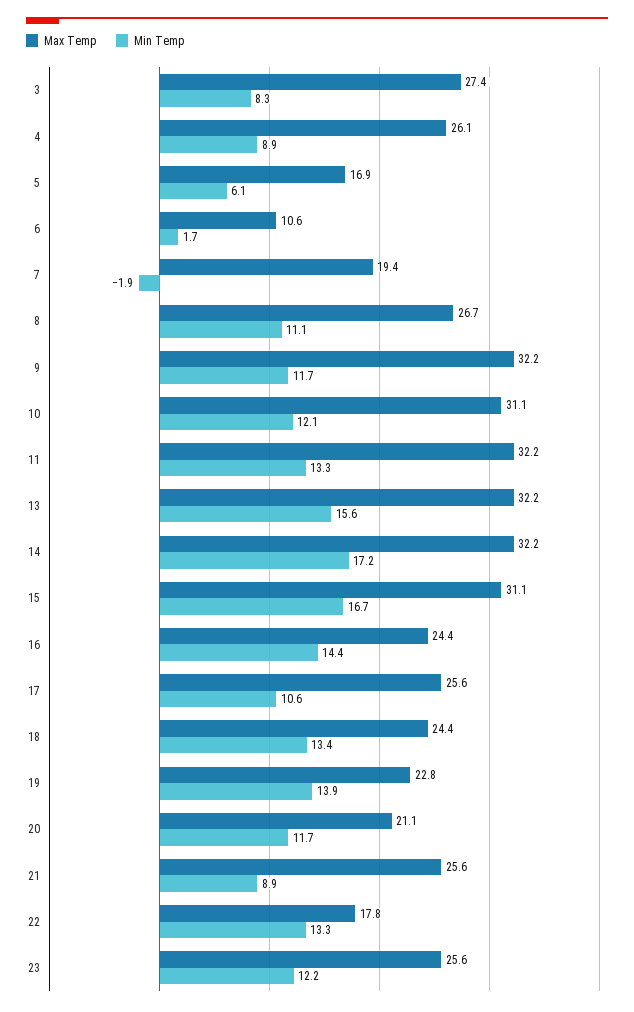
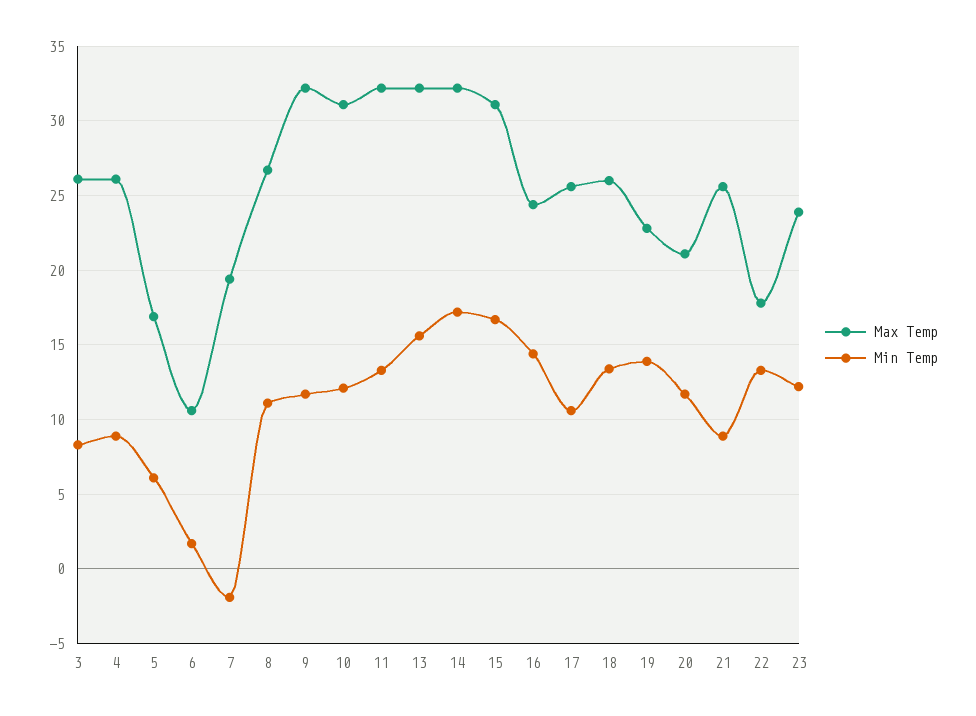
  {
    "Max Temp": {
-     "3": 27.4,
+     "3": 26,
      "4": 26.1,
      "5": 16.9,
      "6": 10.6,
      "7": 19.4,
      "8": 26.7,
      "9": 32.2,
      "10": 31.1,
      "11": 32.2,
      "13": 32.2,
      "14": 32.2,
      "15": 31.1,
      "16": 24.4,
      "17": 25.6,
-     "18": 24.4,
+     "18": 26,
      "19": 22.8,
      "20": 21.1,
      "21": 25.6,
      "22": 17.8,
-     "23": 25.6
+     "23": 24
    },
    "Min Temp": {
      "3": 8.3,
      "4": 8.9,
      "5": 6.1,
      "6": 1.7,
      "7": -1.9,
      "8": 11.1,
      "9": 11.7,
      "10": 12.1,
      "11": 13.3,
      "13": 15.6,
      "14": 17.2,
      "15": 16.7,
      "16": 14.4,
      "17": 10.6,
      "18": 13.4,
      "19": 13.9,
      "20": 11.7,
      "21": 8.9,
      "22": 13.3,
      "23": 12.2
    }
  }

